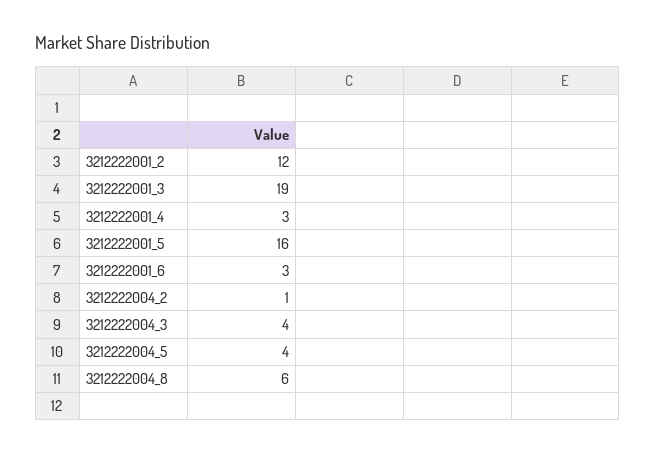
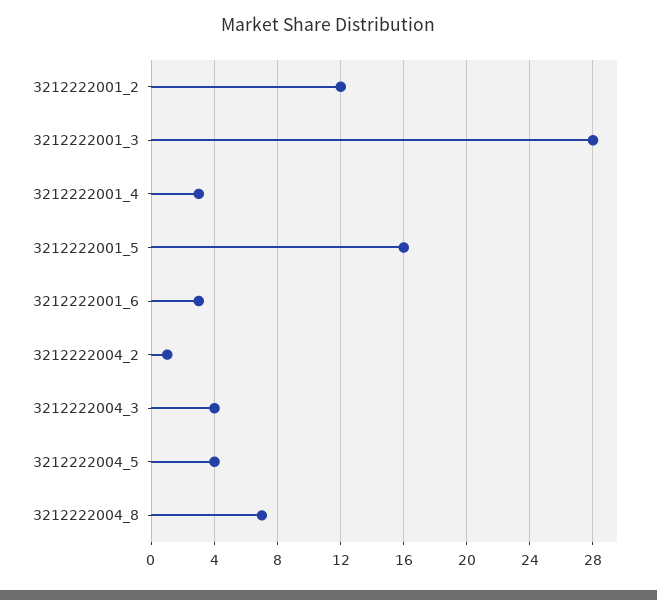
  {
    "3212222001_2": 12,
-   "3212222001_3": 19,
+   "3212222001_3": 28,
    "3212222001_4": 3,
    "3212222001_5": 16,
    "3212222001_6": 3,
    "3212222004_2": 1,
    "3212222004_3": 4,
    "3212222004_5": 4,
-   "3212222004_8": 6
+   "3212222004_8": 7
  }

